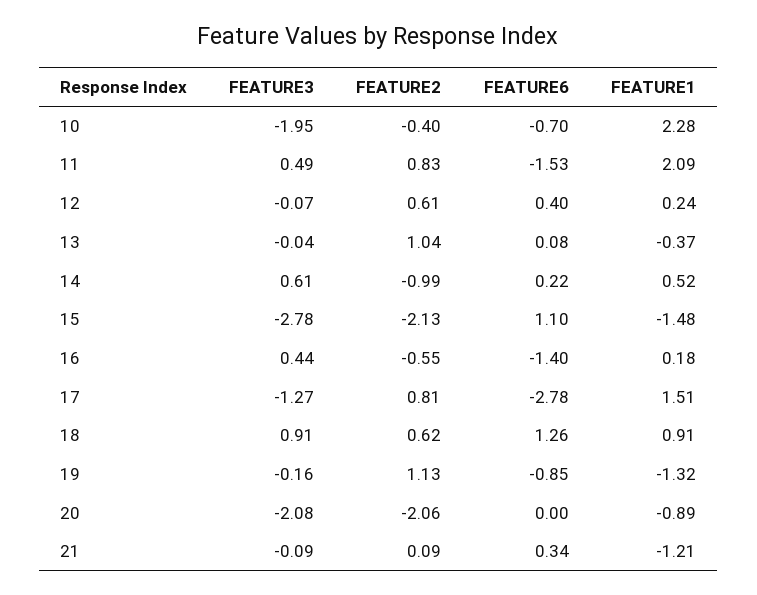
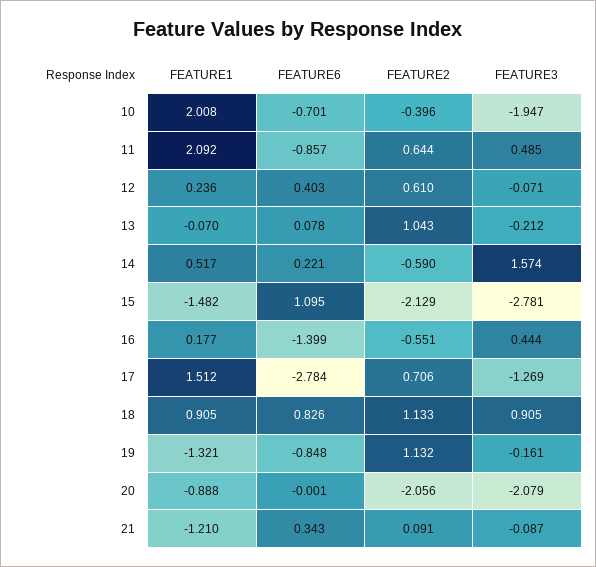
  {
    "FEATURE3": {
      "10": -1.947,
      "11": 0.485,
      "12": -0.071,
-     "13": -0.04,
+     "13": -0.212,
-     "14": 0.61,
+     "14": 1.574,
      "15": -2.781,
      "16": 0.444,
      "17": -1.269,
      "18": 0.905,
      "19": -0.161,
      "20": -2.079,
      "21": -0.087
    },
    "FEATURE2": {
      "10": -0.396,
-     "11": 0.83,
+     "11": 0.644,
      "12": 0.61,
      "13": 1.043,
-     "14": -0.99,
+     "14": -0.59,
      "15": -2.129,
      "16": -0.551,
-     "17": 0.81,
+     "17": 0.706,
-     "18": 0.62,
+     "18": 1.133,
      "19": 1.132,
      "20": -2.056,
      "21": 0.091
    },
    "FEATURE6": {
      "10": -0.701,
-     "11": -1.53,
+     "11": -0.857,
      "12": 0.403,
      "13": 0.078,
      "14": 0.221,
      "15": 1.095,
      "16": -1.399,
      "17": -2.784,
-     "18": 1.26,
+     "18": 0.826,
      "19": -0.848,
      "20": -0.001,
      "21": 0.343
    },
    "FEATURE1": {
-     "10": 2.28,
+     "10": 2.008,
      "11": 2.092,
      "12": 0.236,
-     "13": -0.37,
+     "13": -0.07,
      "14": 0.517,
      "15": -1.482,
      "16": 0.177,
      "17": 1.512,
      "18": 0.905,
      "19": -1.321,
      "20": -0.888,
      "21": -1.21
    }
  }

